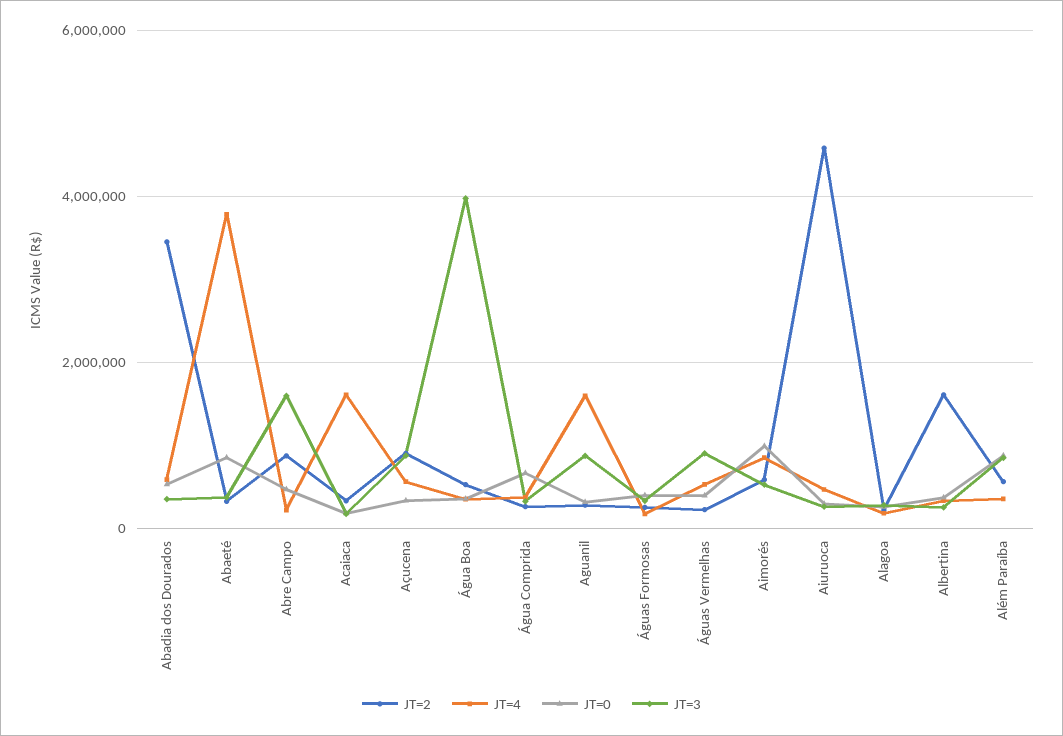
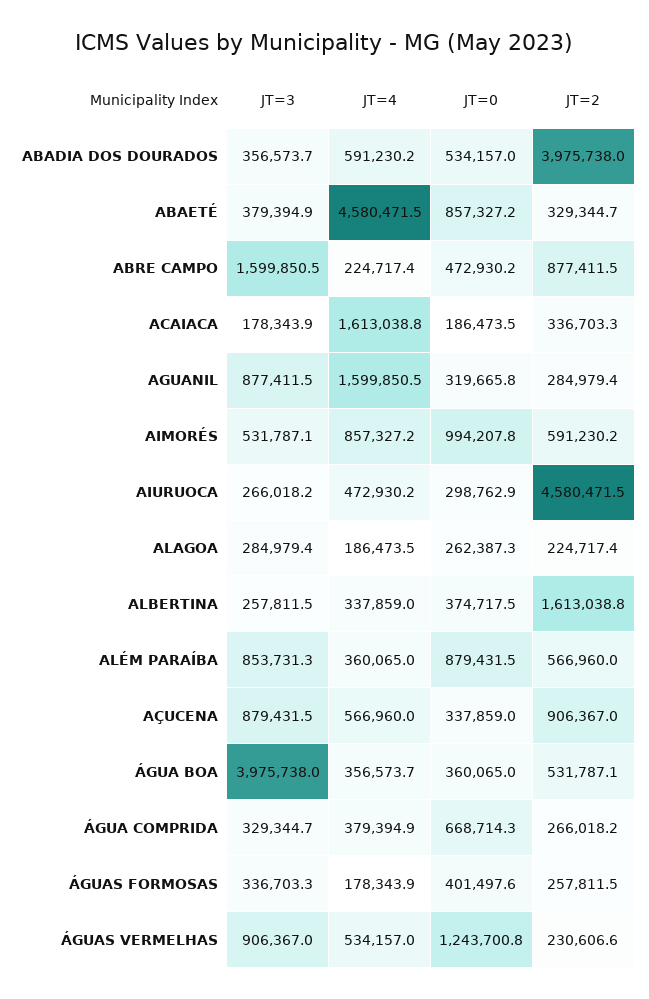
  {
    "JT=2": {
-     "Abadia dos Dourados": 3400000,
+     "Abadia dos Dourados": 3975738,
      "Abaeté": 329344.7,
      "Abre Campo": 877411.5,
      "Acaiaca": 336703.3,
      "Açucena": 906367,
      "Água Boa": 531787.1,
      "Água Comprida": 266018.2,
      "Aguanil": 284979.4,
      "Águas Formosas": 257811.5,
      "Águas Vermelhas": 230606.6,
      "Aimorés": 591230.2,
      "Aiuruoca": 4580471.5,
      "Alagoa": 224717.4,
      "Albertina": 1613038.8,
      "Além Paraíba": 566960
    },
    "JT=4": {
      "Abadia dos Dourados": 591230.2,
-     "Abaeté": 3800000,
+     "Abaeté": 4580471.5,
      "Abre Campo": 224717.4,
      "Acaiaca": 1613038.8,
      "Açucena": 566960,
      "Água Boa": 356573.7,
      "Água Comprida": 379394.9,
      "Aguanil": 1599850.5,
      "Águas Formosas": 178343.9,
      "Águas Vermelhas": 534157,
      "Aimorés": 857327.2,
      "Aiuruoca": 472930.2,
      "Alagoa": 186473.5,
      "Albertina": 337859,
      "Além Paraíba": 360065
    },
    "JT=0": {
      "Abadia dos Dourados": 534157,
      "Abaeté": 857327.2,
      "Abre Campo": 472930.2,
      "Acaiaca": 186473.5,
      "Açucena": 337859,
      "Água Boa": 360065,
      "Água Comprida": 668714.3,
      "Aguanil": 319665.8,
      "Águas Formosas": 401497.6,
-     "Águas Vermelhas": 400000,
+     "Águas Vermelhas": 1243700.8,
      "Aimorés": 994207.8,
      "Aiuruoca": 298762.9,
      "Alagoa": 262387.3,
      "Albertina": 374717.5,
      "Além Paraíba": 879431.5
    },
    "JT=3": {
      "Abadia dos Dourados": 356573.7,
      "Abaeté": 379394.9,
      "Abre Campo": 1599850.5,
      "Acaiaca": 178343.9,
      "Açucena": 879431.5,
      "Água Boa": 3975738,
      "Água Comprida": 329344.7,
      "Aguanil": 877411.5,
      "Águas Formosas": 336703.3,
      "Águas Vermelhas": 906367,
      "Aimorés": 531787.1,
      "Aiuruoca": 266018.2,
      "Alagoa": 284979.4,
      "Albertina": 257811.5,
      "Além Paraíba": 853731.3
    }
  }

